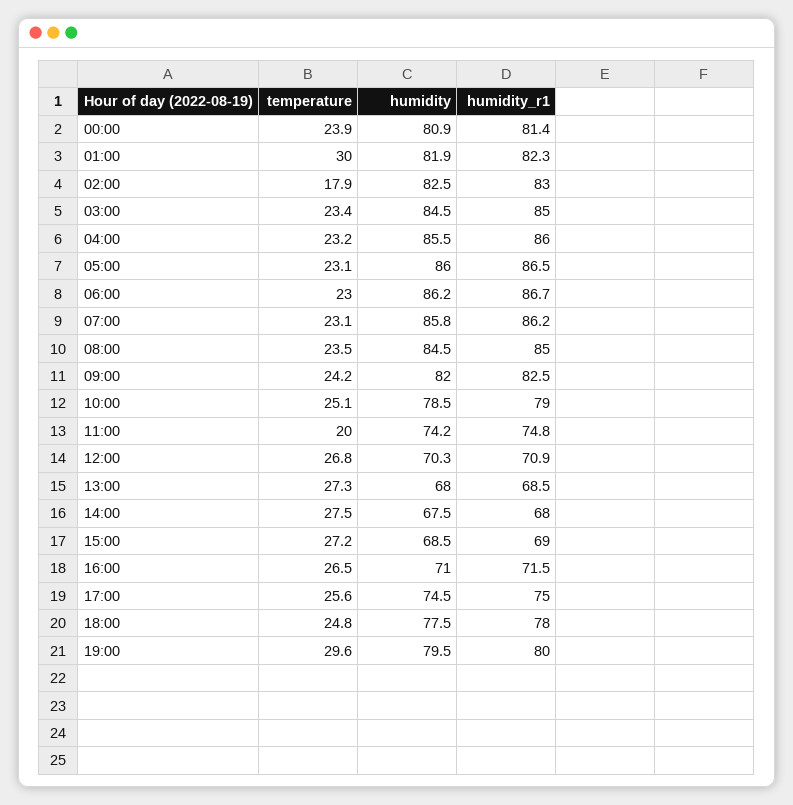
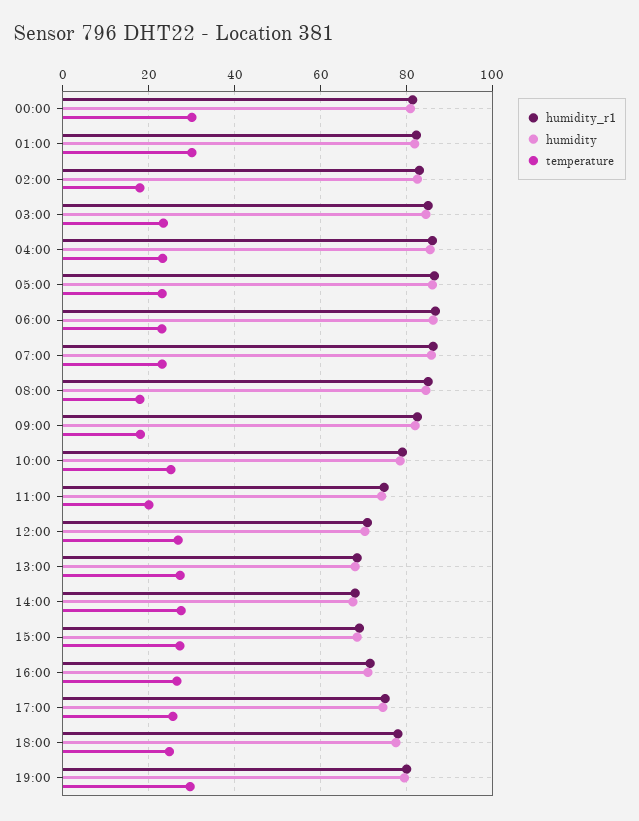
  {
    "temperature": {
-     "00:00": 23.9,
+     "00:00": 30,
      "01:00": 30,
      "02:00": 17.9,
      "03:00": 23.4,
      "04:00": 23.2,
      "05:00": 23.1,
      "06:00": 23,
      "07:00": 23.1,
-     "08:00": 23.5,
+     "08:00": 18,
-     "09:00": 24.2,
+     "09:00": 18,
      "10:00": 25.1,
      "11:00": 20,
      "12:00": 26.8,
      "13:00": 27.3,
      "14:00": 27.5,
      "15:00": 27.2,
      "16:00": 26.5,
      "17:00": 25.6,
      "18:00": 24.8,
      "19:00": 29.6
    },
    "humidity": {
      "00:00": 80.9,
      "01:00": 81.9,
      "02:00": 82.5,
      "03:00": 84.5,
      "04:00": 85.5,
      "05:00": 86,
      "06:00": 86.2,
      "07:00": 85.8,
      "08:00": 84.5,
      "09:00": 82,
      "10:00": 78.5,
      "11:00": 74.2,
      "12:00": 70.3,
      "13:00": 68,
      "14:00": 67.5,
      "15:00": 68.5,
      "16:00": 71,
      "17:00": 74.5,
      "18:00": 77.5,
      "19:00": 79.5
    },
    "humidity_r1": {
      "00:00": 81.4,
      "01:00": 82.3,
      "02:00": 83,
      "03:00": 85,
      "04:00": 86,
      "05:00": 86.5,
      "06:00": 86.7,
      "07:00": 86.2,
      "08:00": 85,
      "09:00": 82.5,
      "10:00": 79,
      "11:00": 74.8,
      "12:00": 70.9,
      "13:00": 68.5,
      "14:00": 68,
      "15:00": 69,
      "16:00": 71.5,
      "17:00": 75,
      "18:00": 78,
      "19:00": 80
    }
  }

